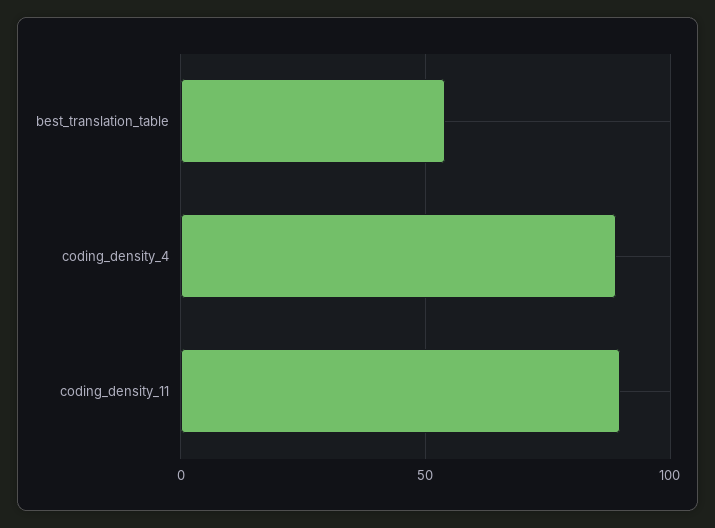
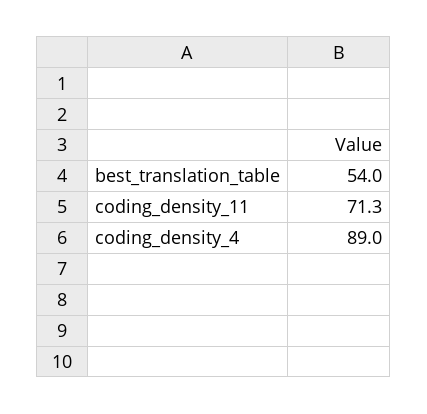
  {
    "best_translation_table": 54,
    "coding_density_4": 89,
-   "coding_density_11": 90
+   "coding_density_11": 71.3
  }

